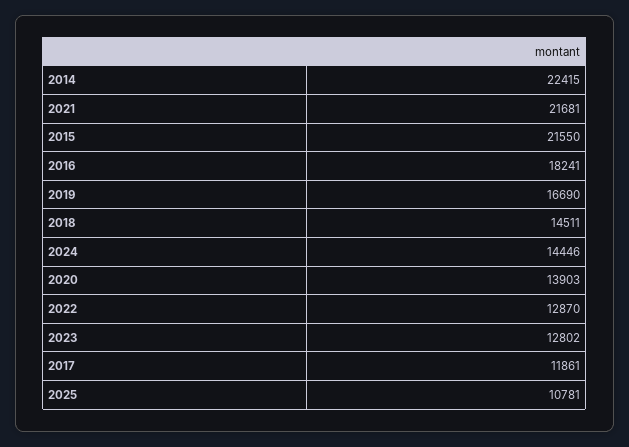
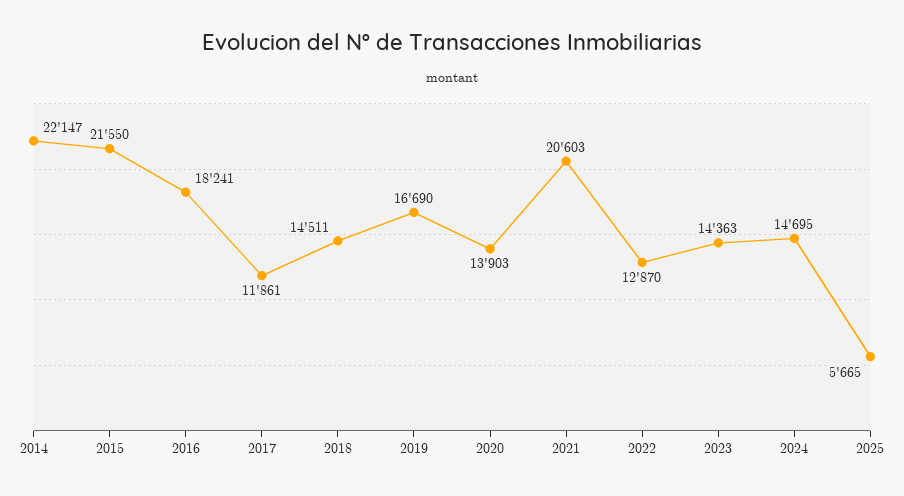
  {
-   "2014": 22415,
+   "2014": 22147,
-   "2021": 21681,
+   "2021": 20603,
    "2015": 21550,
    "2016": 18241,
    "2019": 16690,
    "2018": 14511,
-   "2024": 14446,
+   "2024": 14695,
    "2020": 13903,
    "2022": 12870,
-   "2023": 12802,
+   "2023": 14363,
    "2017": 11861,
-   "2025": 10781
+   "2025": 5665
  }

